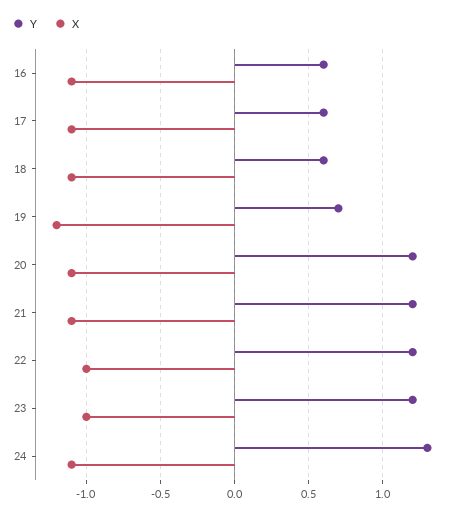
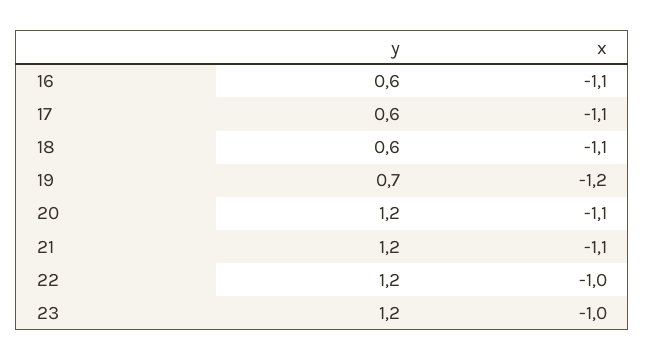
  {
    "Y": {
      "16": 0.6,
      "17": 0.6,
      "18": 0.6,
      "19": 0.7,
      "20": 1.2,
      "21": 1.2,
      "22": 1.2,
-     "23": 1.2,
+     "23": 1.2
-     "24": 1.3
    },
    "X": {
      "16": -1.1,
      "17": -1.1,
      "18": -1.1,
      "19": -1.2,
      "20": -1.1,
      "21": -1.1,
      "22": -1,
-     "23": -1,
+     "23": -1
-     "24": -1.1
    }
  }

